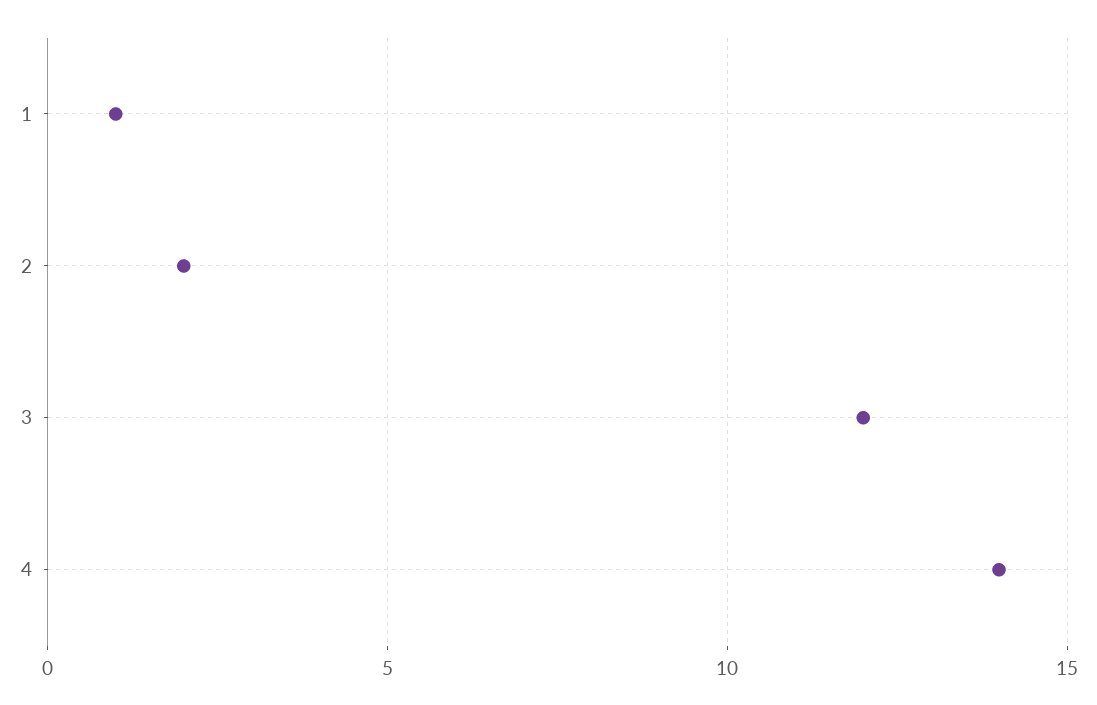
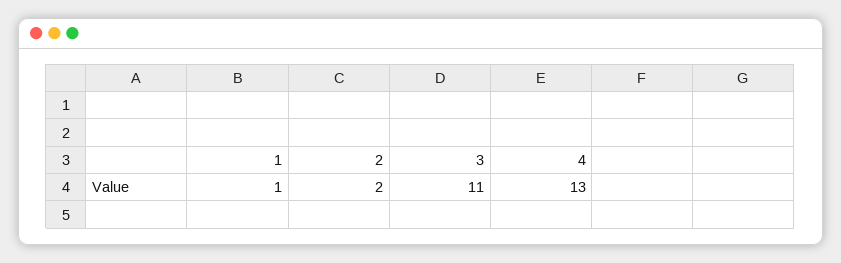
  {
    "1": 1,
    "2": 2,
-   "3": 12,
+   "3": 11,
-   "4": 14
+   "4": 13
  }

